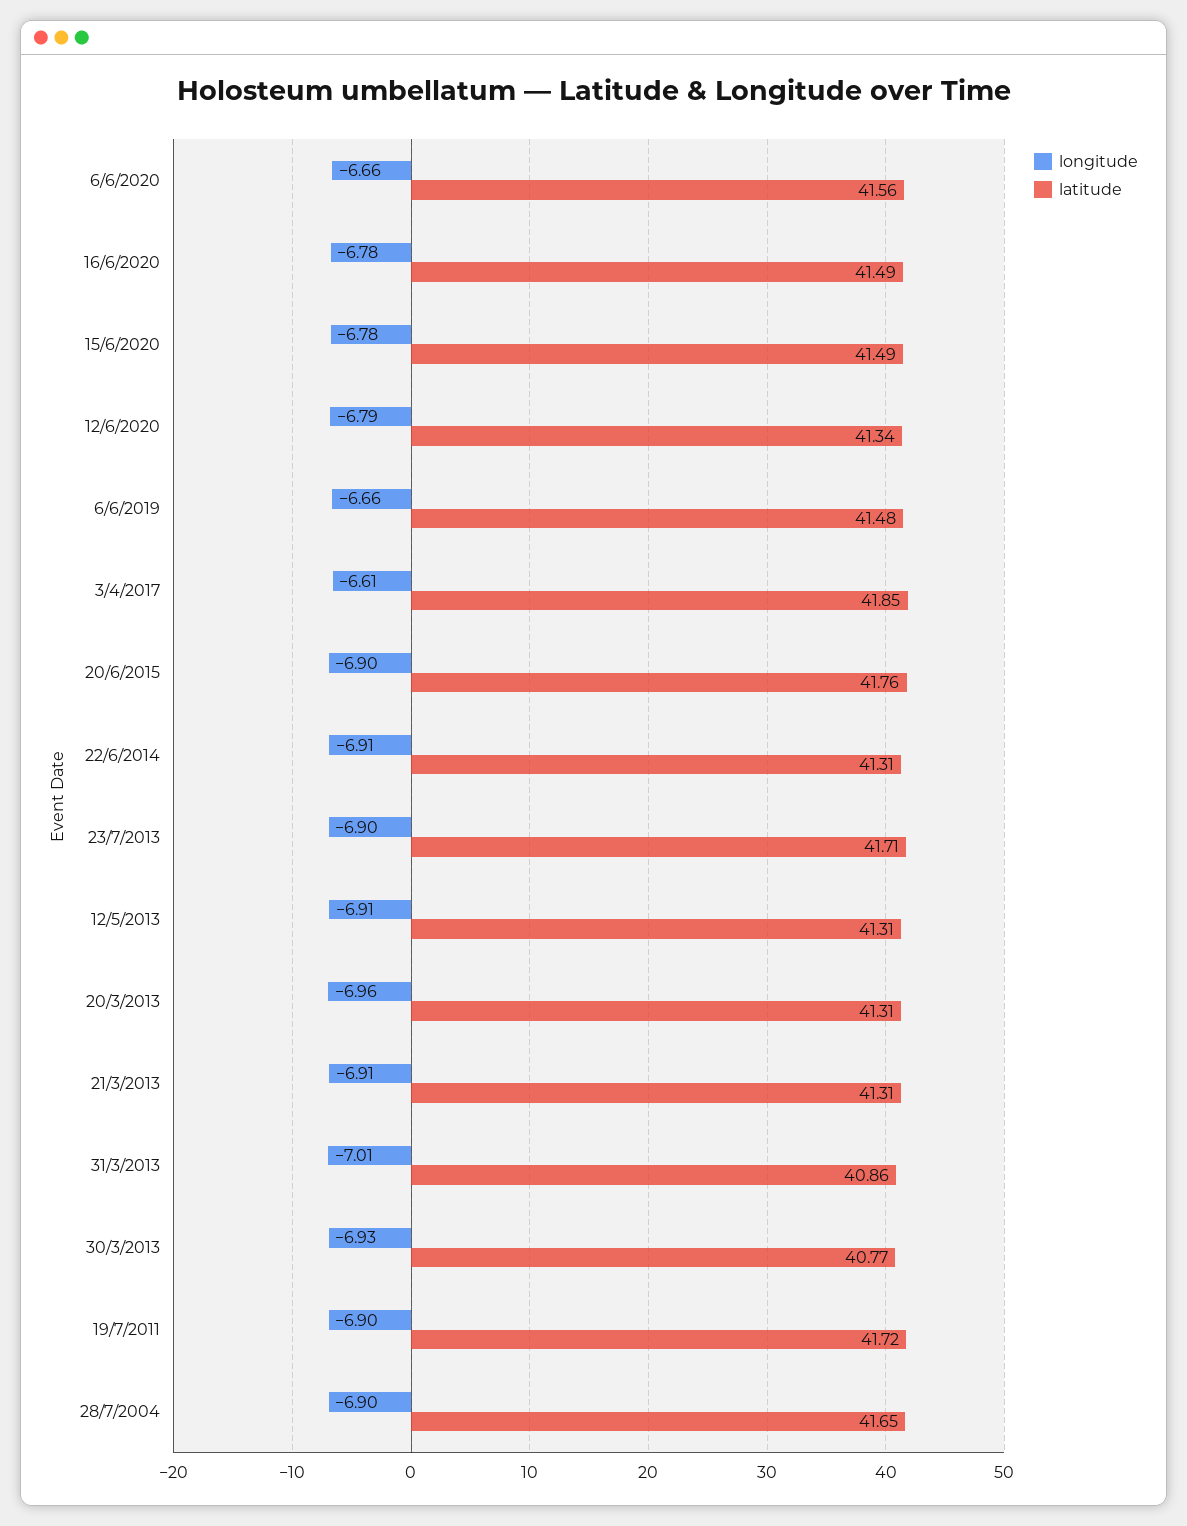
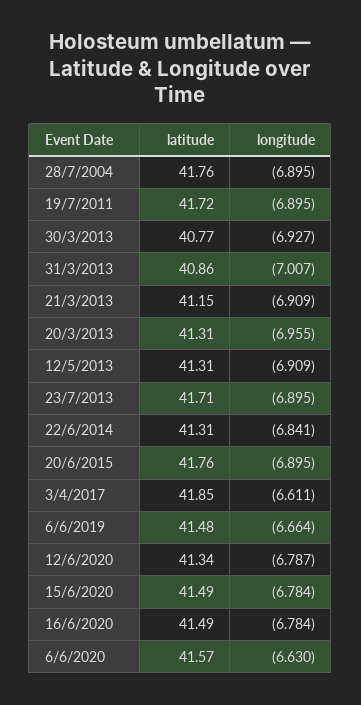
  {
    "longitude": {
-     "6/6/2020": -6.66,
+     "6/6/2020": -6.63,
      "16/6/2020": -6.784,
      "15/6/2020": -6.784,
      "12/6/2020": -6.787,
      "6/6/2019": -6.664,
      "3/4/2017": -6.611,
      "20/6/2015": -6.895,
-     "22/6/2014": -6.91,
+     "22/6/2014": -6.841,
      "23/7/2013": -6.895,
      "12/5/2013": -6.909,
      "20/3/2013": -6.955,
      "21/3/2013": -6.909,
      "31/3/2013": -7.007,
      "30/3/2013": -6.927,
      "19/7/2011": -6.895,
      "28/7/2004": -6.895
    },
    "latitude": {
-     "6/6/2020": 41.56,
+     "6/6/2020": 41.57,
      "16/6/2020": 41.49,
      "15/6/2020": 41.49,
      "12/6/2020": 41.34,
      "6/6/2019": 41.48,
      "3/4/2017": 41.85,
      "20/6/2015": 41.76,
      "22/6/2014": 41.31,
      "23/7/2013": 41.71,
      "12/5/2013": 41.31,
      "20/3/2013": 41.31,
-     "21/3/2013": 41.31,
+     "21/3/2013": 41.15,
      "31/3/2013": 40.86,
      "30/3/2013": 40.77,
      "19/7/2011": 41.72,
-     "28/7/2004": 41.65
+     "28/7/2004": 41.76
    }
  }

